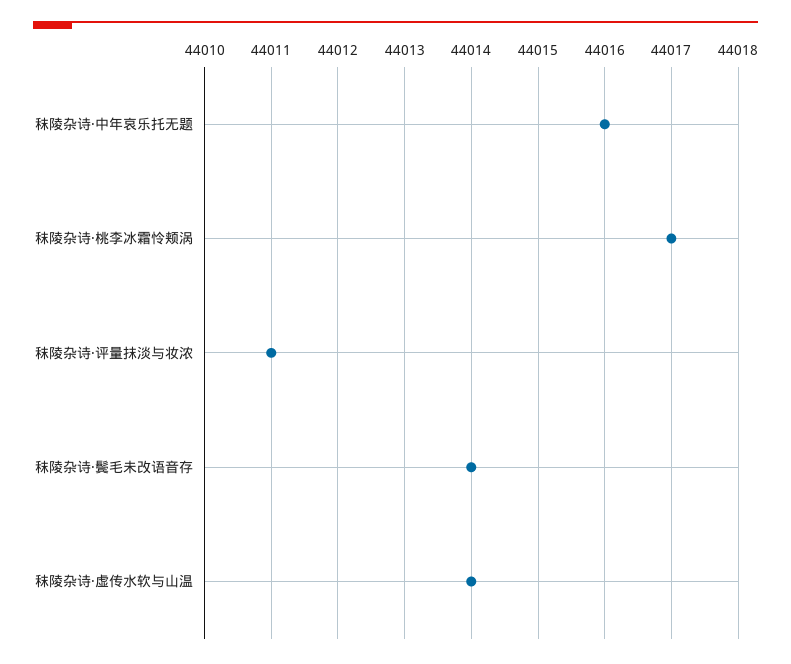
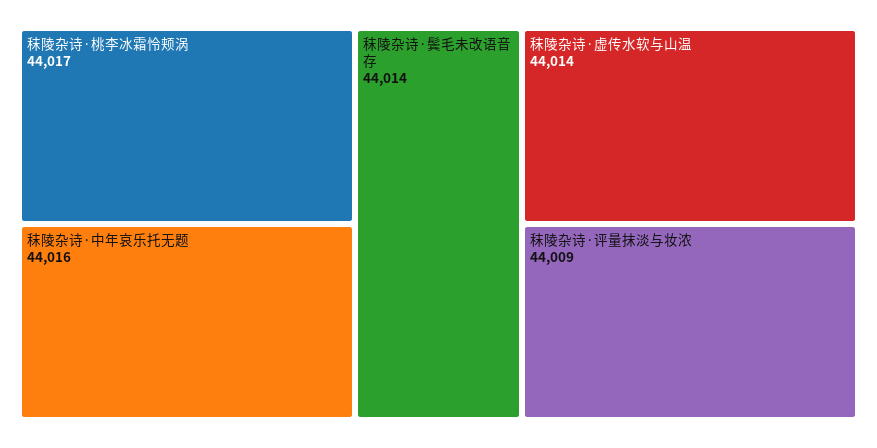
  {
    "秣陵杂诗·中年哀乐托无题": 44016,
    "秣陵杂诗·桃李冰霜怜颊涡": 44017,
-   "秣陵杂诗·评量抹淡与妆浓": 44011,
+   "秣陵杂诗·评量抹淡与妆浓": 44009,
    "秣陵杂诗·鬓毛未改语音存": 44014,
    "秣陵杂诗·虚传水软与山温": 44014
  }

